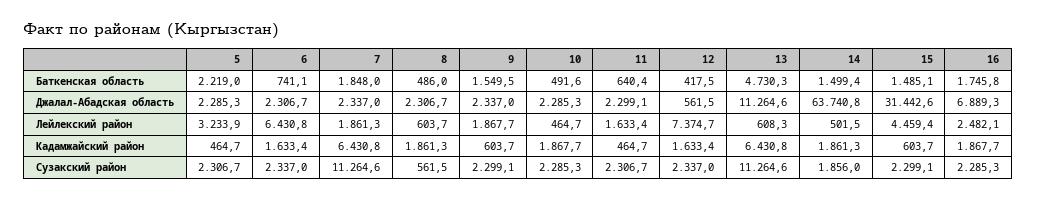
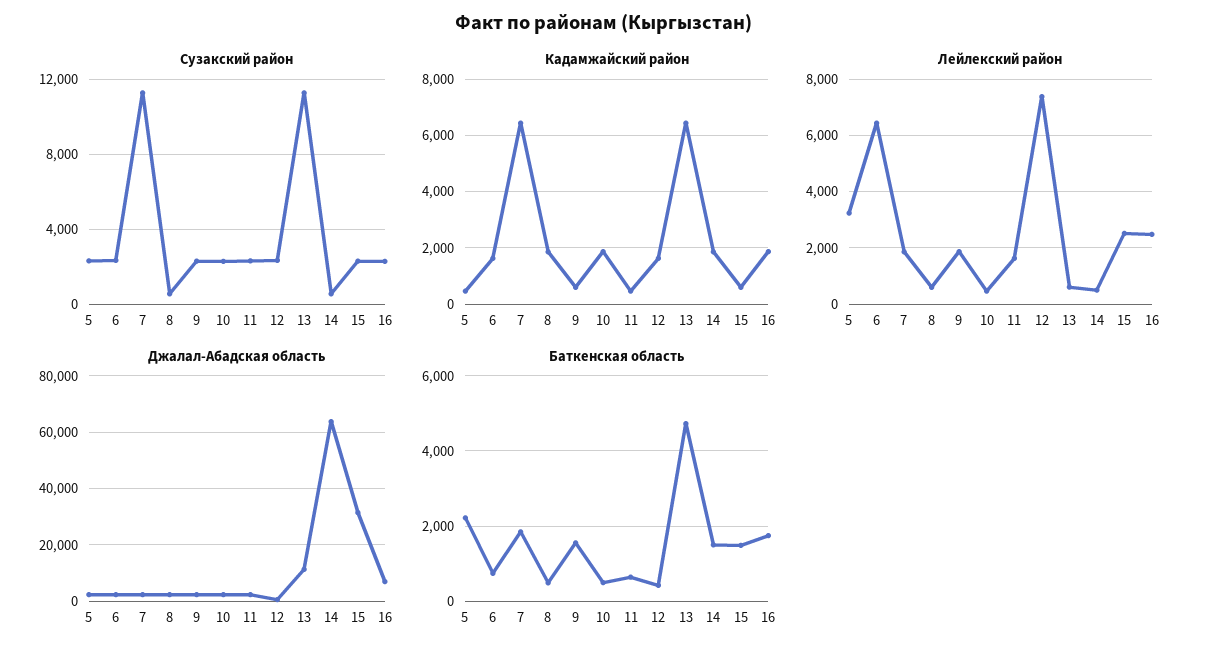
  {
    "Баткенская область": {
      "5": 2219,
      "6": 741.1,
      "7": 1848,
      "8": 486,
      "9": 1549.5,
      "10": 491.6,
      "11": 640.4,
      "12": 417.5,
      "13": 4730.3,
      "14": 1499.4,
      "15": 1485.1,
      "16": 1745.8
    },
    "Джалал-Абадская область": {
      "5": 2285.3,
      "6": 2306.7,
      "7": 2337,
      "8": 2306.7,
      "9": 2337,
      "10": 2285.3,
      "11": 2299.1,
      "12": 561.5,
      "13": 11264.6,
      "14": 63740.8,
      "15": 31442.6,
      "16": 6889.3
    },
    "Лейлекский район": {
      "5": 3233.9,
      "6": 6430.8,
      "7": 1861.3,
      "8": 603.7,
      "9": 1867.7,
      "10": 464.7,
      "11": 1633.4,
      "12": 7374.7,
      "13": 608.3,
      "14": 501.5,
-     "15": 4459.4,
+     "15": 2500,
      "16": 2482.1
    },
    "Кадамжайский район": {
      "5": 464.7,
      "6": 1633.4,
      "7": 6430.8,
      "8": 1861.3,
      "9": 603.7,
      "10": 1867.7,
      "11": 464.7,
      "12": 1633.4,
      "13": 6430.8,
      "14": 1861.3,
      "15": 603.7,
      "16": 1867.7
    },
    "Сузакский район": {
      "5": 2306.7,
      "6": 2337,
      "7": 11264.6,
      "8": 561.5,
      "9": 2299.1,
      "10": 2285.3,
      "11": 2306.7,
      "12": 2337,
      "13": 11264.6,
-     "14": 1856,
+     "14": 500,
      "15": 2299.1,
      "16": 2285.3
    }
  }

